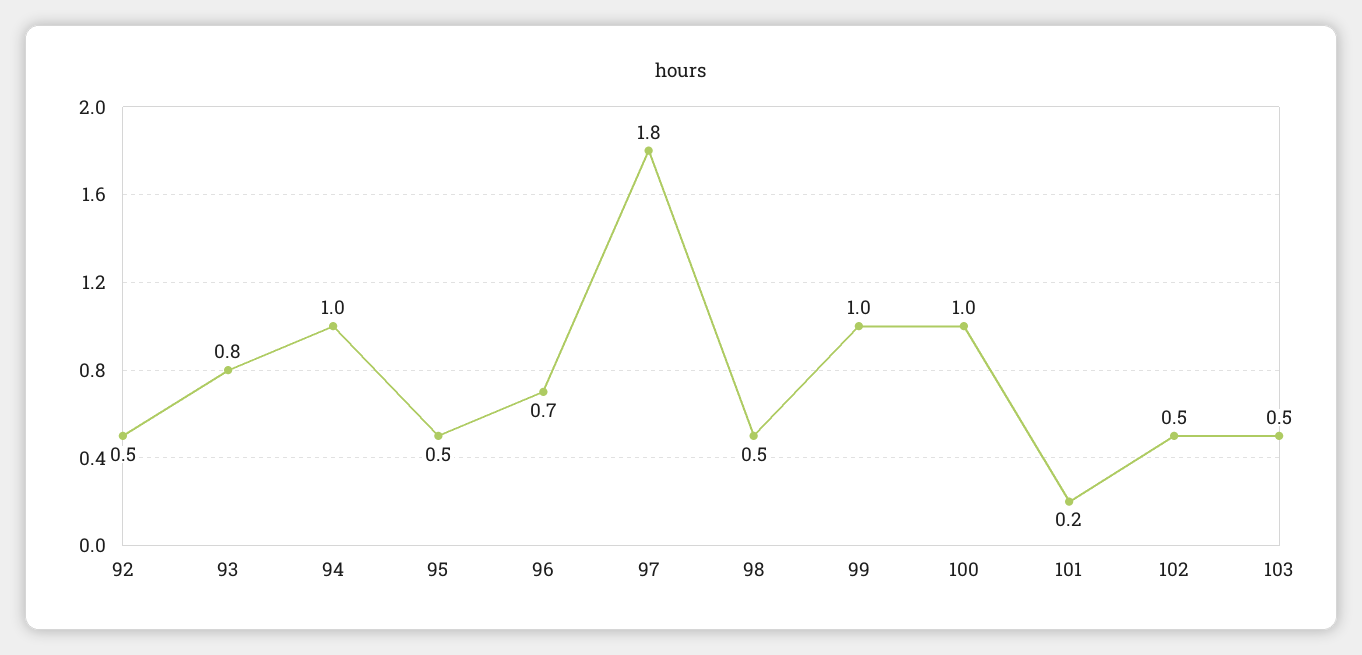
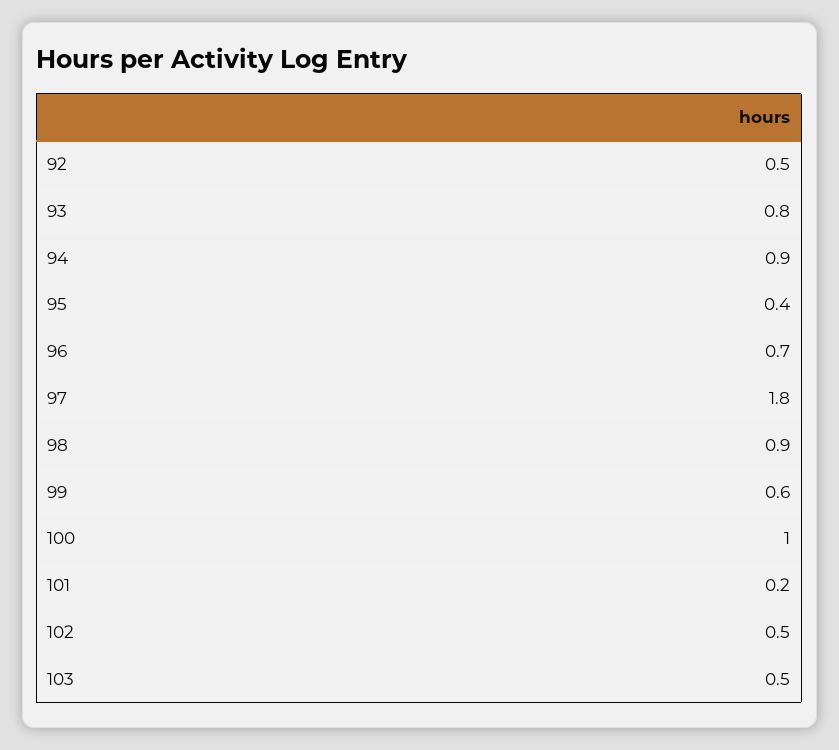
  {
    "92": 0.5,
    "93": 0.8,
-   "94": 1,
+   "94": 0.9,
-   "95": 0.5,
+   "95": 0.4,
    "96": 0.7,
    "97": 1.8,
-   "98": 0.5,
+   "98": 0.9,
-   "99": 1,
+   "99": 0.6,
    "100": 1,
    "101": 0.2,
    "102": 0.5,
    "103": 0.5
  }

